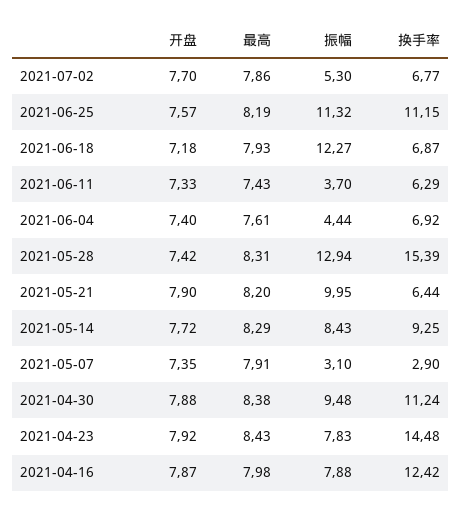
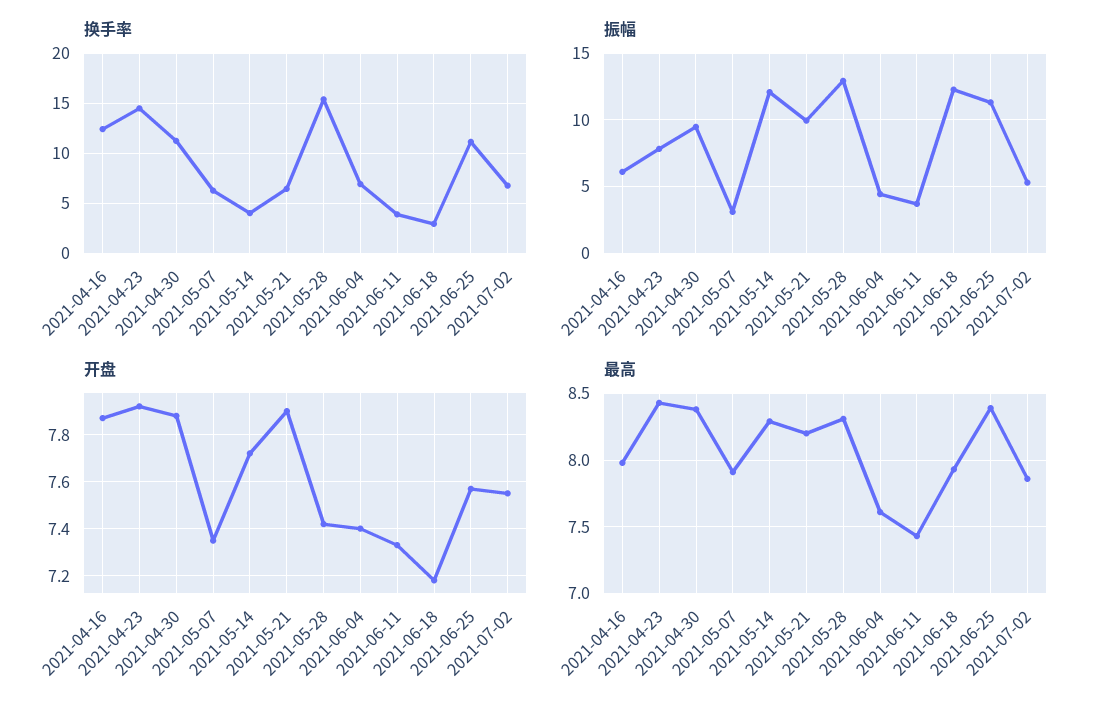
  {
    "开盘": {
-     "2021-07-02": 7.7,
+     "2021-07-02": 7.55,
      "2021-06-25": 7.57,
      "2021-06-18": 7.18,
      "2021-06-11": 7.33,
      "2021-06-04": 7.4,
      "2021-05-28": 7.42,
      "2021-05-21": 7.9,
      "2021-05-14": 7.72,
      "2021-05-07": 7.35,
      "2021-04-30": 7.88,
      "2021-04-23": 7.92,
      "2021-04-16": 7.87
    },
    "最高": {
      "2021-07-02": 7.86,
-     "2021-06-25": 8.19,
+     "2021-06-25": 8.4,
      "2021-06-18": 7.93,
      "2021-06-11": 7.43,
      "2021-06-04": 7.61,
      "2021-05-28": 8.31,
      "2021-05-21": 8.2,
      "2021-05-14": 8.29,
      "2021-05-07": 7.91,
      "2021-04-30": 8.38,
      "2021-04-23": 8.43,
      "2021-04-16": 7.98
    },
    "振幅": {
      "2021-07-02": 5.3,
      "2021-06-25": 11.32,
      "2021-06-18": 12.27,
      "2021-06-11": 3.7,
      "2021-06-04": 4.44,
      "2021-05-28": 12.94,
      "2021-05-21": 9.95,
-     "2021-05-14": 8.43,
+     "2021-05-14": 12,
      "2021-05-07": 3.1,
      "2021-04-30": 9.48,
      "2021-04-23": 7.83,
-     "2021-04-16": 7.88
+     "2021-04-16": 6
    },
    "换手率": {
      "2021-07-02": 6.77,
      "2021-06-25": 11.15,
-     "2021-06-18": 6.87,
+     "2021-06-18": 3,
-     "2021-06-11": 6.29,
+     "2021-06-11": 4,
      "2021-06-04": 6.92,
      "2021-05-28": 15.39,
      "2021-05-21": 6.44,
-     "2021-05-14": 9.25,
+     "2021-05-14": 4,
-     "2021-05-07": 2.9,
+     "2021-05-07": 6,
      "2021-04-30": 11.24,
      "2021-04-23": 14.48,
      "2021-04-16": 12.42
    }
  }

